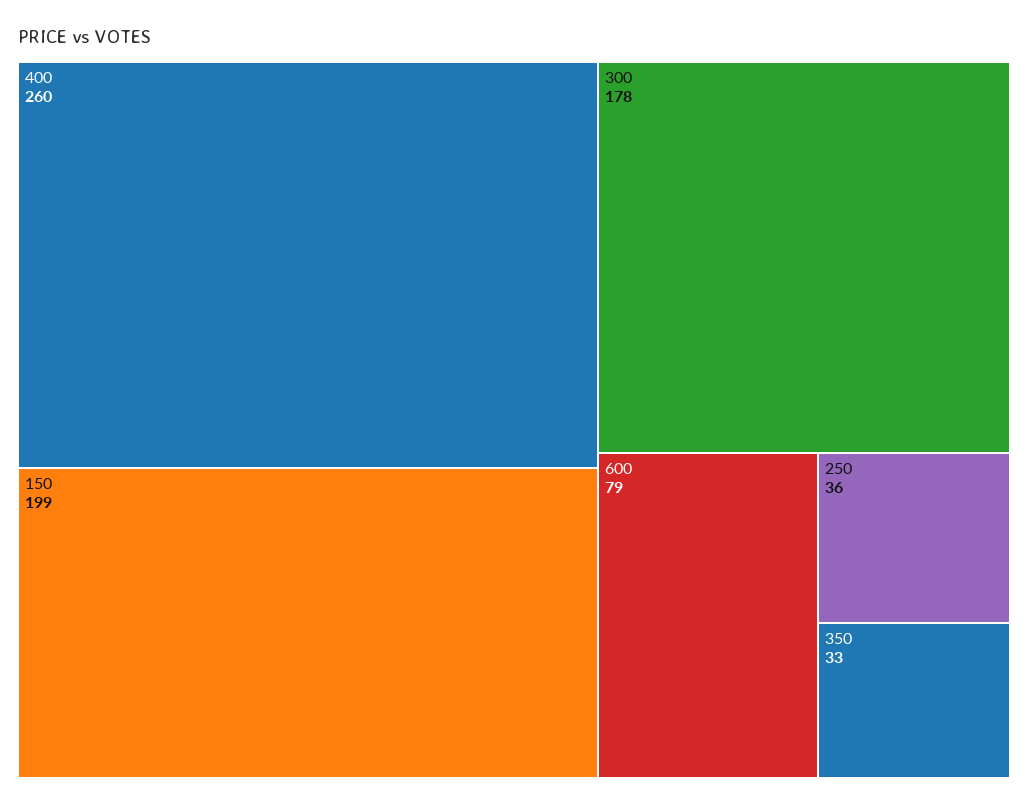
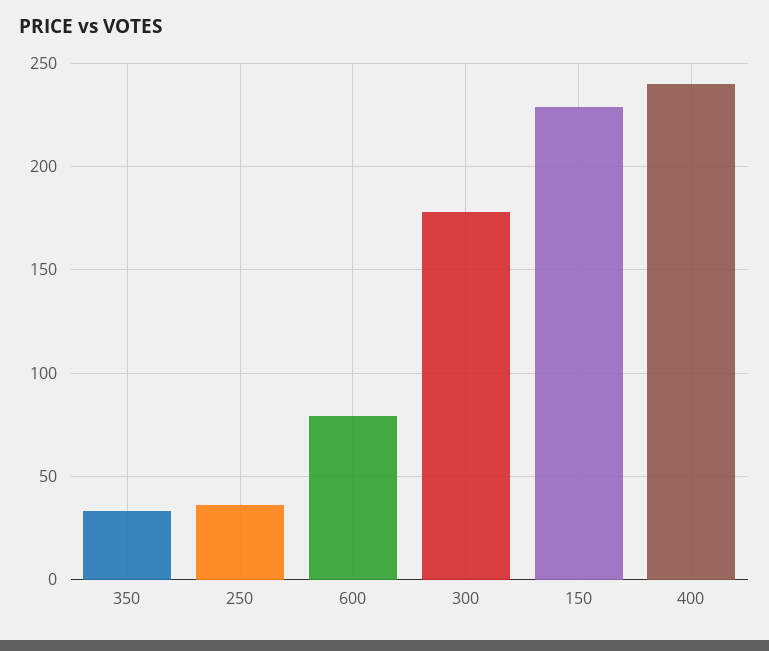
  {
-   "400": 260,
+   "400": 240,
-   "150": 199,
+   "150": 230,
    "300": 178,
    "600": 79,
    "250": 36,
    "350": 33
  }

